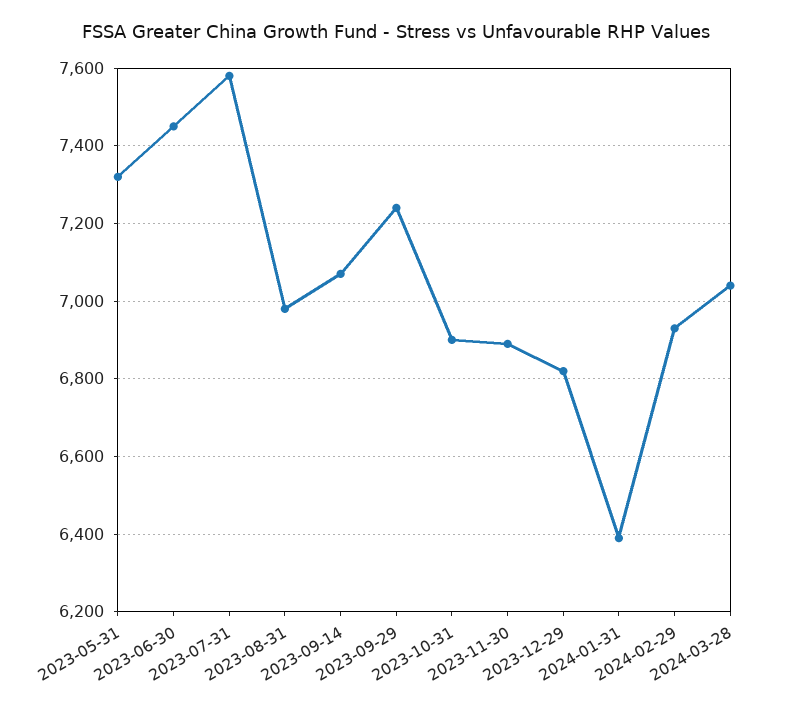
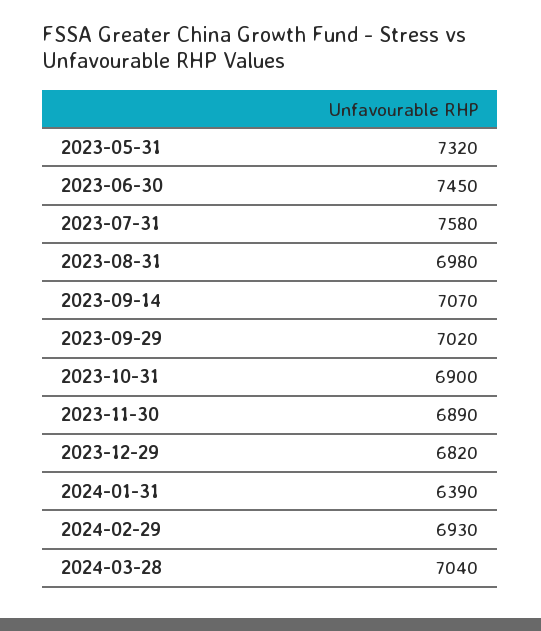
  {
    "2023-05-31": 7320,
    "2023-06-30": 7450,
    "2023-07-31": 7580,
    "2023-08-31": 6980,
    "2023-09-14": 7070,
-   "2023-09-29": 7240,
+   "2023-09-29": 7020,
    "2023-10-31": 6900,
    "2023-11-30": 6890,
    "2023-12-29": 6820,
    "2024-01-31": 6390,
    "2024-02-29": 6930,
    "2024-03-28": 7040
  }

